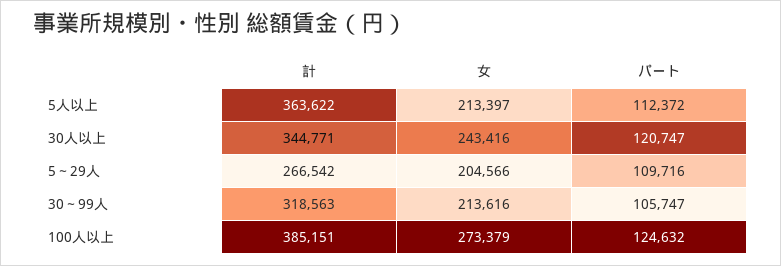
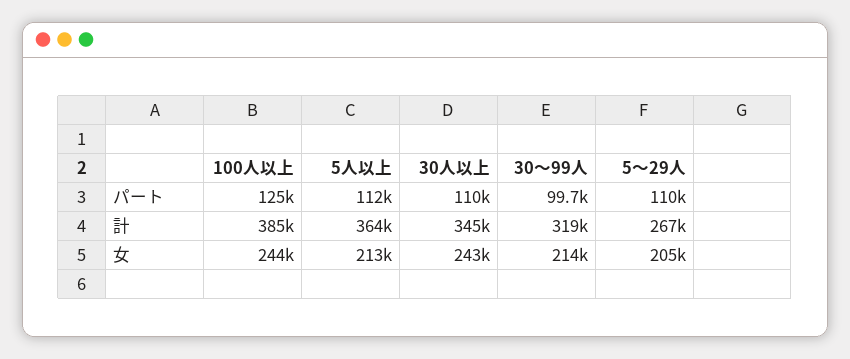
  {
    "計": {
      "5人以上": 363622,
      "30人以上": 344771,
      "5～29人": 266542,
      "30～99人": 318563,
      "100人以上": 385151
    },
    "女": {
      "5人以上": 213397,
      "30人以上": 243416,
      "5～29人": 204566,
      "30～99人": 213616,
-     "100人以上": 273379
+     "100人以上": 244000
    },
    "パート": {
      "5人以上": 112372,
-     "30人以上": 120747,
+     "30人以上": 110000,
      "5～29人": 109716,
-     "30～99人": 105747,
+     "30～99人": 99700,
      "100人以上": 124632
    }
  }

